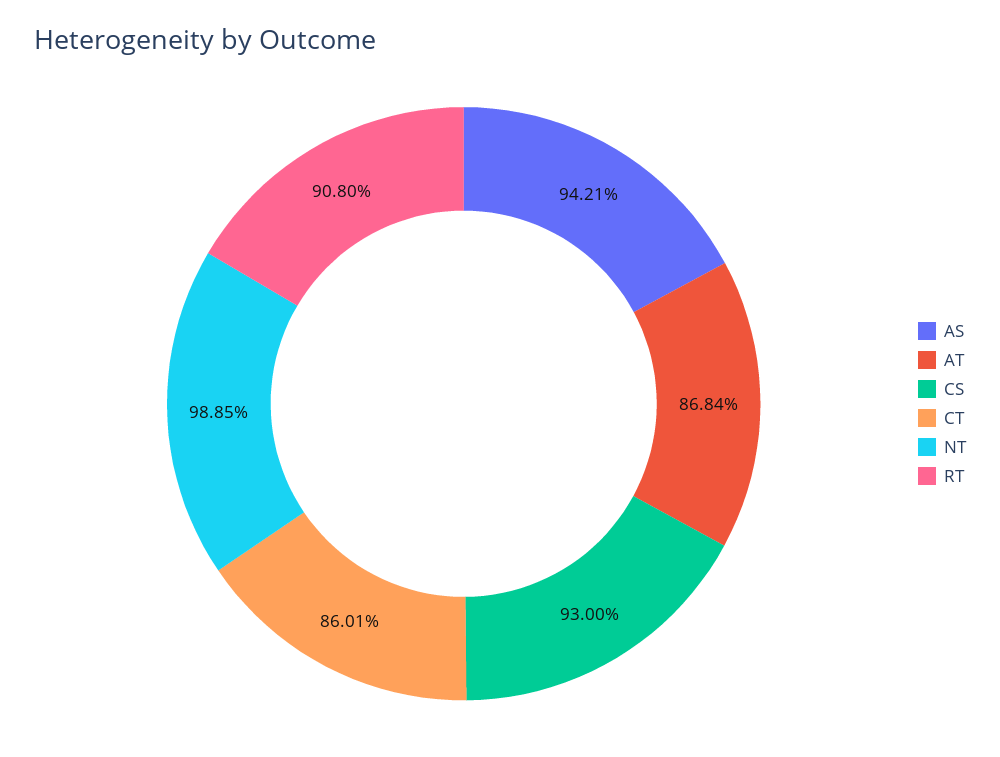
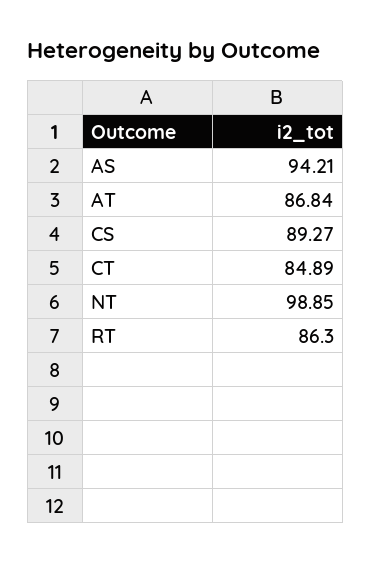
  {
    "AS": 94.21,
    "AT": 86.84,
-   "CS": 93,
+   "CS": 89.27,
-   "CT": 86.01,
+   "CT": 84.89,
    "NT": 98.85,
-   "RT": 90.8
+   "RT": 86.3
  }

